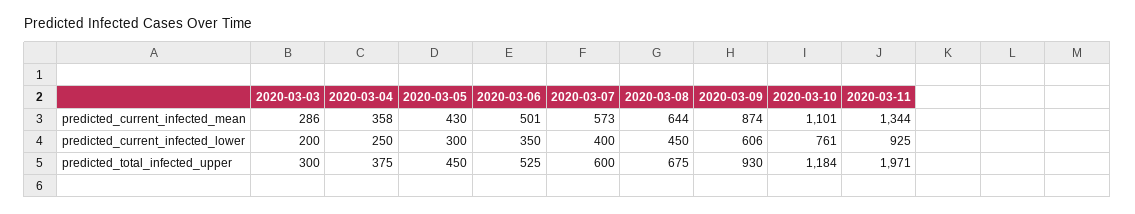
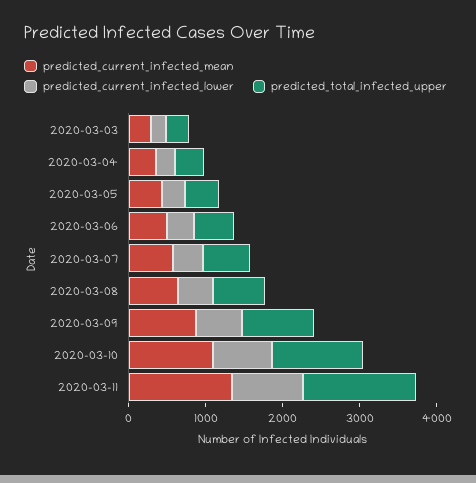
  {
    "predicted_current_infected_mean": {
      "2020-03-03": 286,
      "2020-03-04": 358,
      "2020-03-05": 430,
      "2020-03-06": 501,
      "2020-03-07": 573,
      "2020-03-08": 644,
      "2020-03-09": 874,
      "2020-03-10": 1101,
      "2020-03-11": 1344
    },
    "predicted_current_infected_lower": {
      "2020-03-03": 200,
      "2020-03-04": 250,
      "2020-03-05": 300,
      "2020-03-06": 350,
      "2020-03-07": 400,
      "2020-03-08": 450,
      "2020-03-09": 606,
      "2020-03-10": 761,
      "2020-03-11": 925
    },
    "predicted_total_infected_upper": {
      "2020-03-03": 300,
      "2020-03-04": 375,
      "2020-03-05": 450,
      "2020-03-06": 525,
      "2020-03-07": 600,
      "2020-03-08": 675,
      "2020-03-09": 930,
      "2020-03-10": 1184,
-     "2020-03-11": 1971
+     "2020-03-11": 1400
    }
  }

